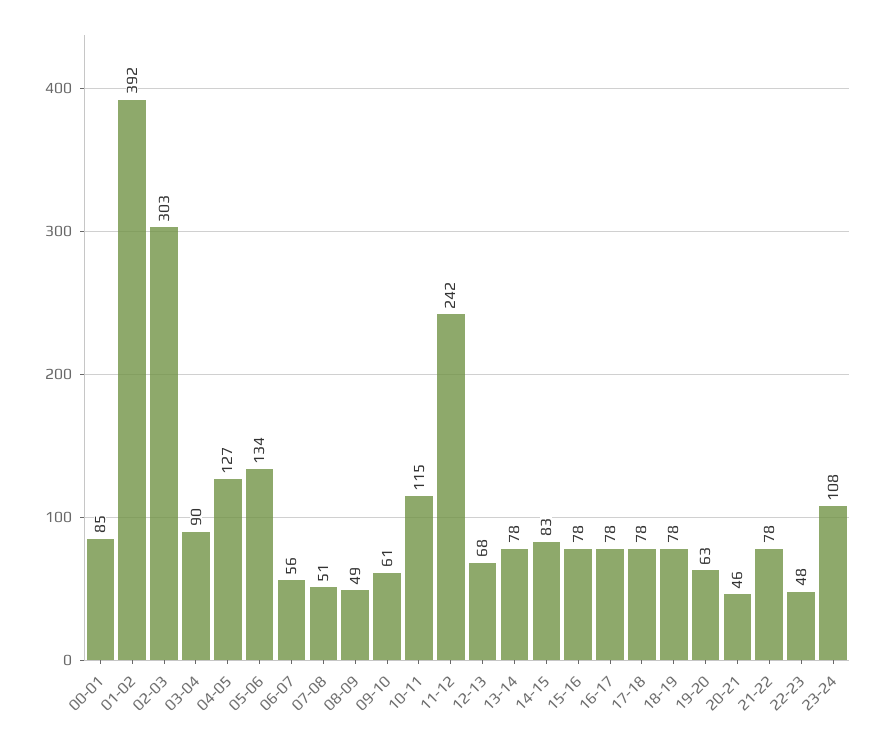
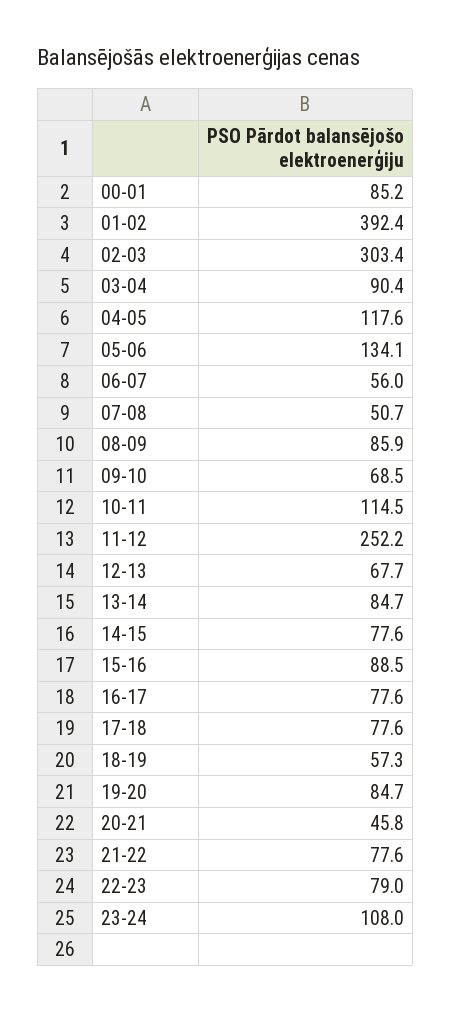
  {
    "00-01": 85.2,
    "01-02": 392.4,
    "02-03": 303.4,
    "03-04": 90.4,
-   "04-05": 127,
+   "04-05": 117.6,
    "05-06": 134.1,
    "06-07": 56,
    "07-08": 50.7,
-   "08-09": 49,
+   "08-09": 85.9,
-   "09-10": 61,
+   "09-10": 68.5,
    "10-11": 114.5,
-   "11-12": 242,
+   "11-12": 252.2,
    "12-13": 67.7,
-   "13-14": 78,
+   "13-14": 84.7,
-   "14-15": 83,
+   "14-15": 77.6,
-   "15-16": 78,
+   "15-16": 88.5,
    "16-17": 77.6,
    "17-18": 77.6,
-   "18-19": 78,
+   "18-19": 57.3,
-   "19-20": 63,
+   "19-20": 84.7,
    "20-21": 45.8,
    "21-22": 77.6,
-   "22-23": 48,
+   "22-23": 79,
    "23-24": 108
  }

